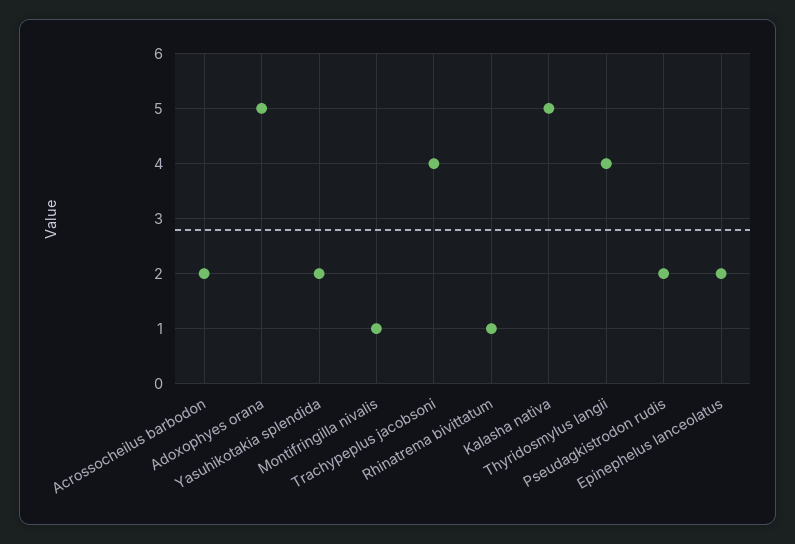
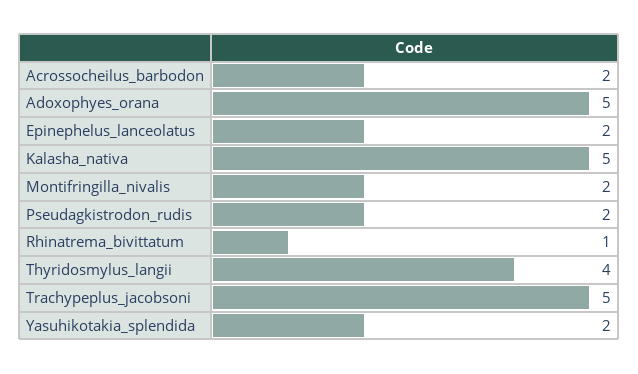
  {
    "Acrossocheilus barbodon": 2,
    "Adoxophyes orana": 5,
    "Yasuhikotakia splendida": 2,
-   "Montifringilla nivalis": 1,
+   "Montifringilla nivalis": 2,
-   "Trachypeplus jacobsoni": 4,
+   "Trachypeplus jacobsoni": 5,
    "Rhinatrema bivittatum": 1,
    "Kalasha nativa": 5,
    "Thyridosmylus langii": 4,
    "Pseudagkistrodon rudis": 2,
    "Epinephelus lanceolatus": 2
  }

